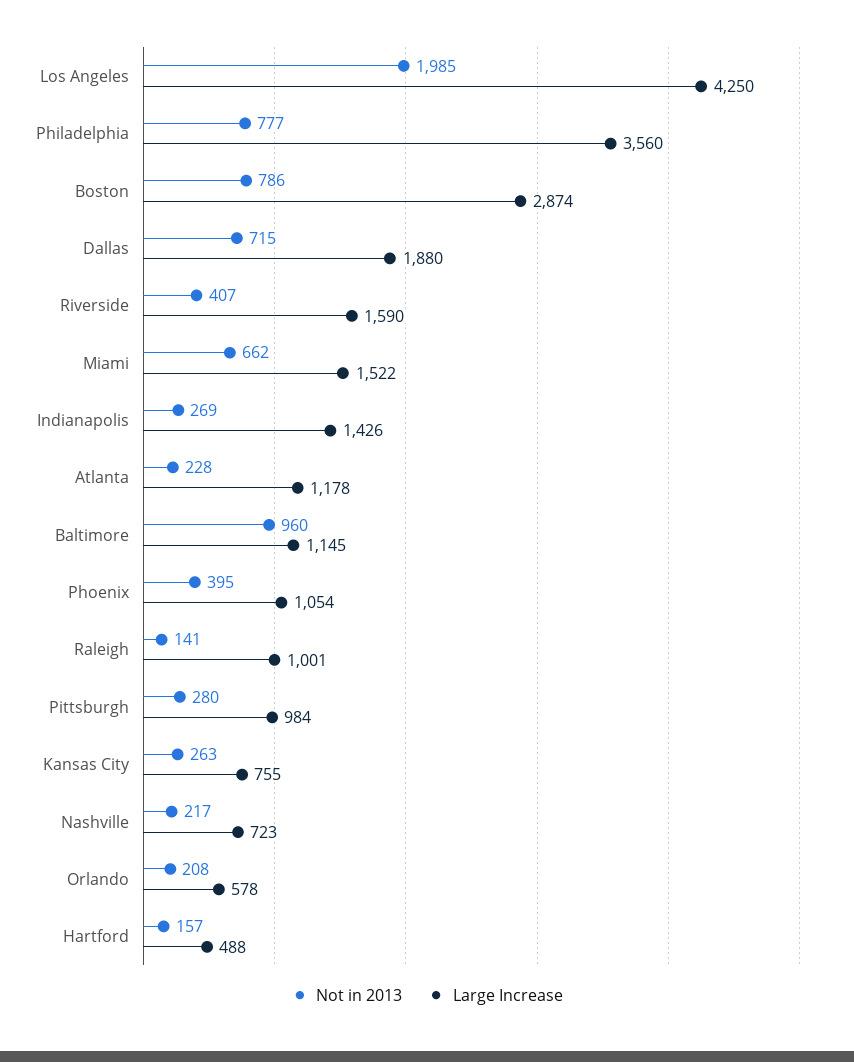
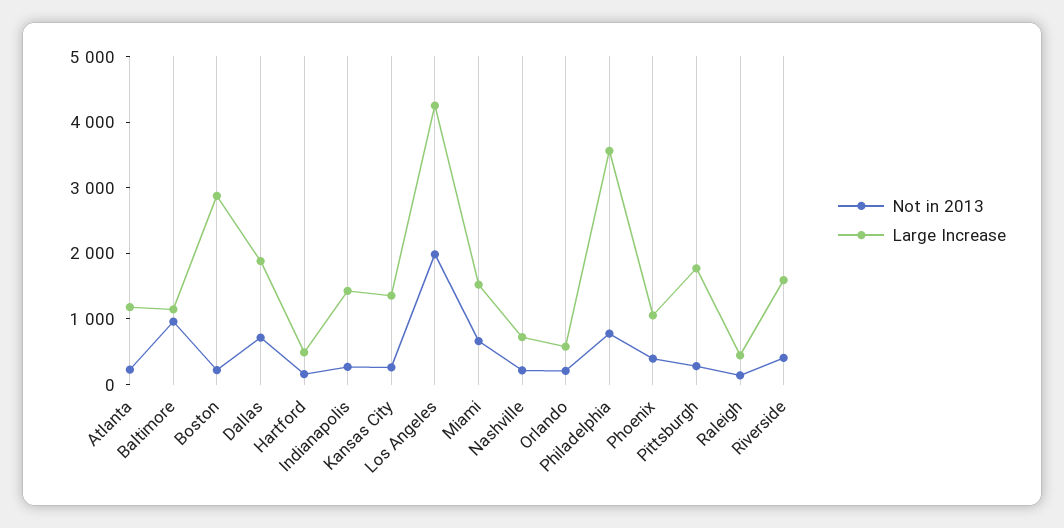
  {
    "Not in 2013": {
      "Los Angeles": 1985,
      "Philadelphia": 777,
-     "Boston": 786,
+     "Boston": 200,
      "Dallas": 715,
      "Riverside": 407,
      "Miami": 662,
      "Indianapolis": 269,
      "Atlanta": 228,
      "Baltimore": 960,
      "Phoenix": 395,
      "Raleigh": 141,
      "Pittsburgh": 280,
      "Kansas City": 263,
      "Nashville": 217,
      "Orlando": 208,
      "Hartford": 157
    },
    "Large Increase": {
      "Los Angeles": 4250,
      "Philadelphia": 3560,
      "Boston": 2874,
      "Dallas": 1880,
      "Riverside": 1590,
      "Miami": 1522,
      "Indianapolis": 1426,
      "Atlanta": 1178,
      "Baltimore": 1145,
      "Phoenix": 1054,
-     "Raleigh": 1001,
+     "Raleigh": 400,
-     "Pittsburgh": 984,
+     "Pittsburgh": 1800,
-     "Kansas City": 755,
+     "Kansas City": 1400,
      "Nashville": 723,
      "Orlando": 578,
      "Hartford": 488
    }
  }

